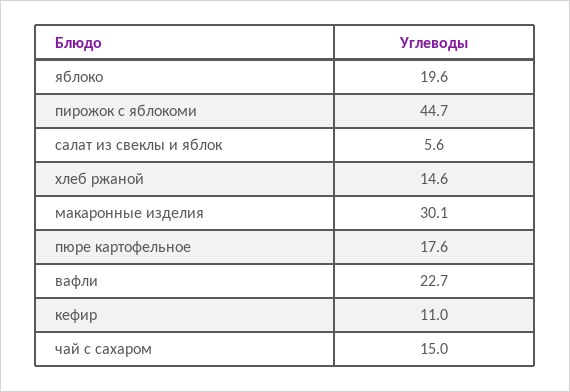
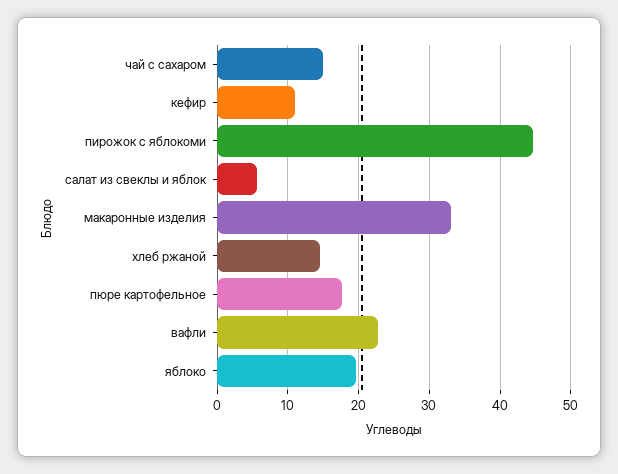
  {
    "яблоко": 19.6,
    "пирожок с яблокоми": 44.7,
    "салат из свеклы и яблок": 5.6,
    "хлеб ржаной": 14.6,
-   "макаронные изделия": 30.1,
+   "макаронные изделия": 33,
    "пюре картофельное": 17.6,
    "вафли": 22.7,
    "кефир": 11,
    "чай с сахаром": 15
  }

